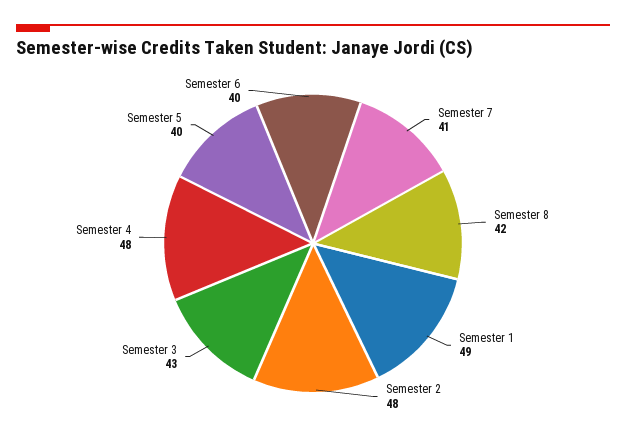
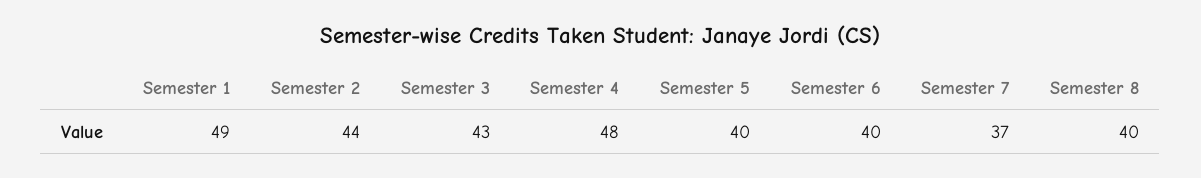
  {
-   "Semester 7": 41,
+   "Semester 7": 37,
-   "Semester 8": 42,
+   "Semester 8": 40,
    "Semester 1": 49,
-   "Semester 2": 48,
+   "Semester 2": 44,
    "Semester 3": 43,
    "Semester 4": 48,
    "Semester 5": 40,
    "Semester 6": 40
  }

